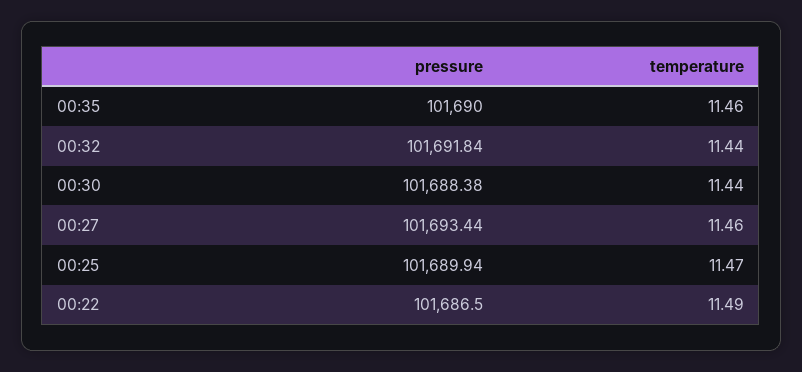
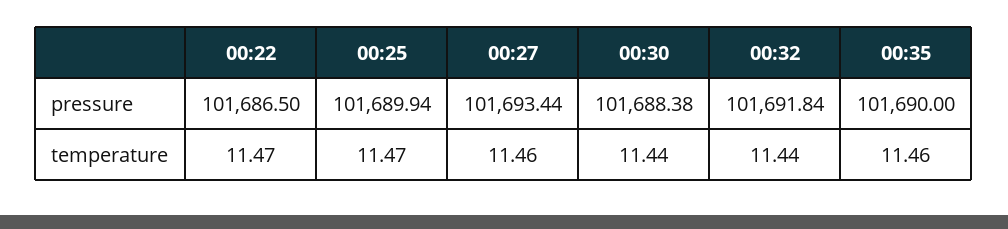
  {
    "pressure": {
      "00:35": 101690,
      "00:32": 101691.84,
      "00:30": 101688.38,
      "00:27": 101693.44,
      "00:25": 101689.94,
      "00:22": 101686.5
    },
    "temperature": {
      "00:35": 11.46,
      "00:32": 11.44,
      "00:30": 11.44,
      "00:27": 11.46,
      "00:25": 11.47,
-     "00:22": 11.49
+     "00:22": 11.47
    }
  }

